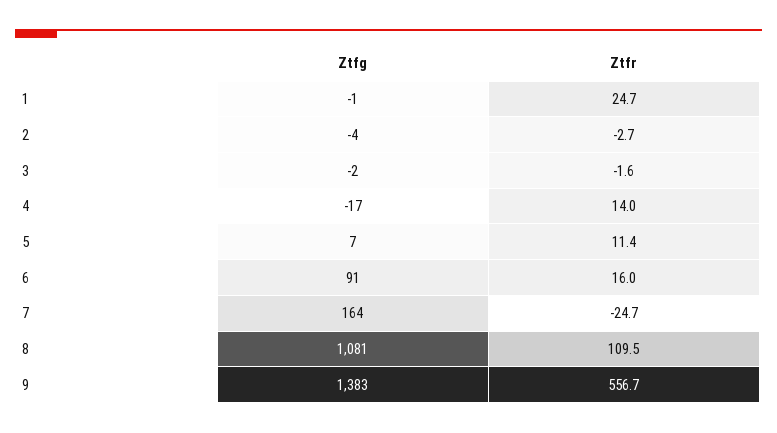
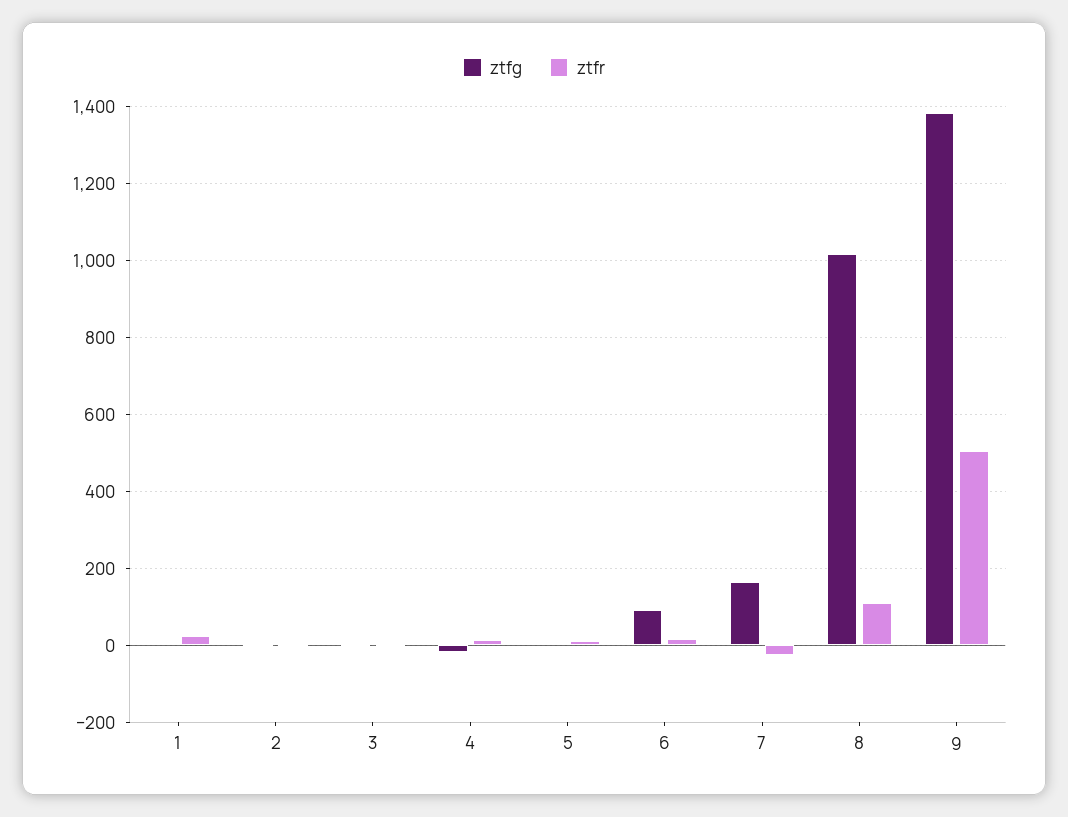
  {
    "Ztfg": {
      "1": -1,
      "2": -4,
      "3": -2,
      "4": -17,
      "5": 7,
      "6": 91,
      "7": 164,
-     "8": 1081,
+     "8": 1020,
      "9": 1383
    },
    "Ztfr": {
      "1": 24.7,
      "2": -2.7,
      "3": -1.6,
      "4": 14,
      "5": 11.4,
      "6": 16,
      "7": -24.7,
      "8": 109.5,
-     "9": 556.7
+     "9": 500
    }
  }

